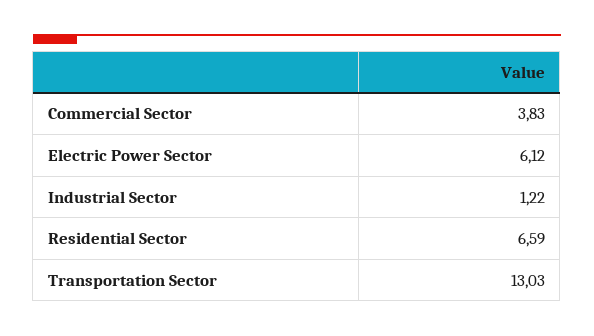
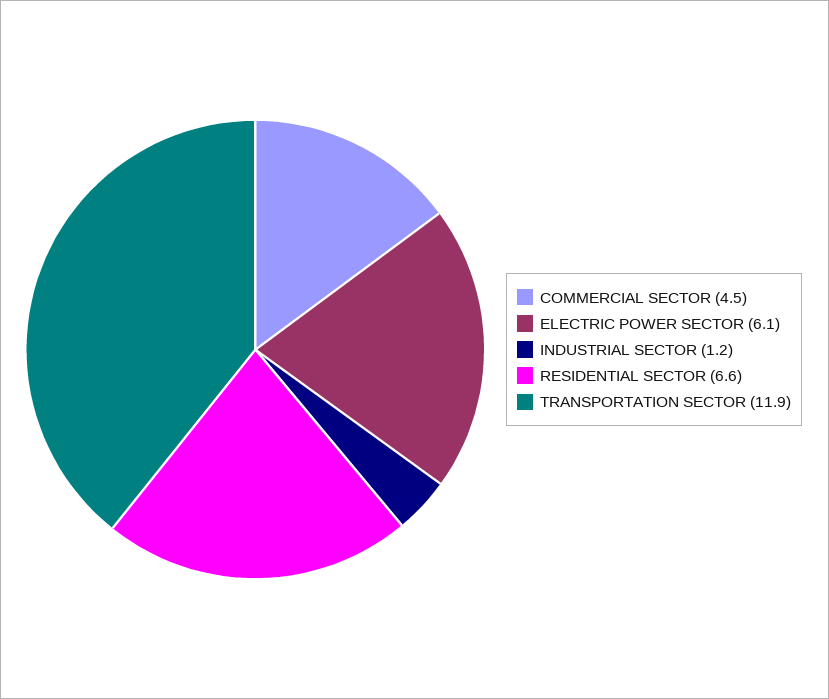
  {
-   "Commercial Sector": 3.83,
+   "Commercial Sector": 4.5,
    "Electric Power Sector": 6.12,
    "Industrial Sector": 1.22,
    "Residential Sector": 6.59,
-   "Transportation Sector": 13.03
+   "Transportation Sector": 11.9
  }

